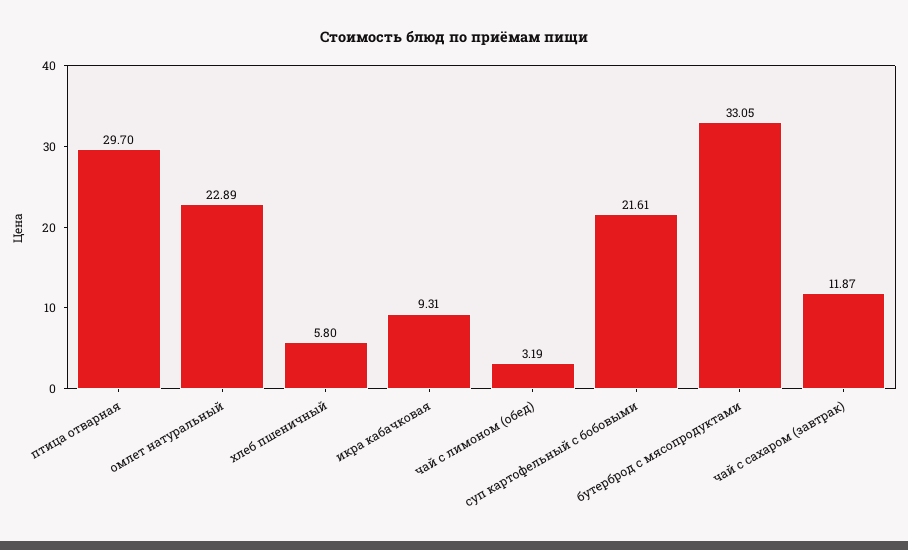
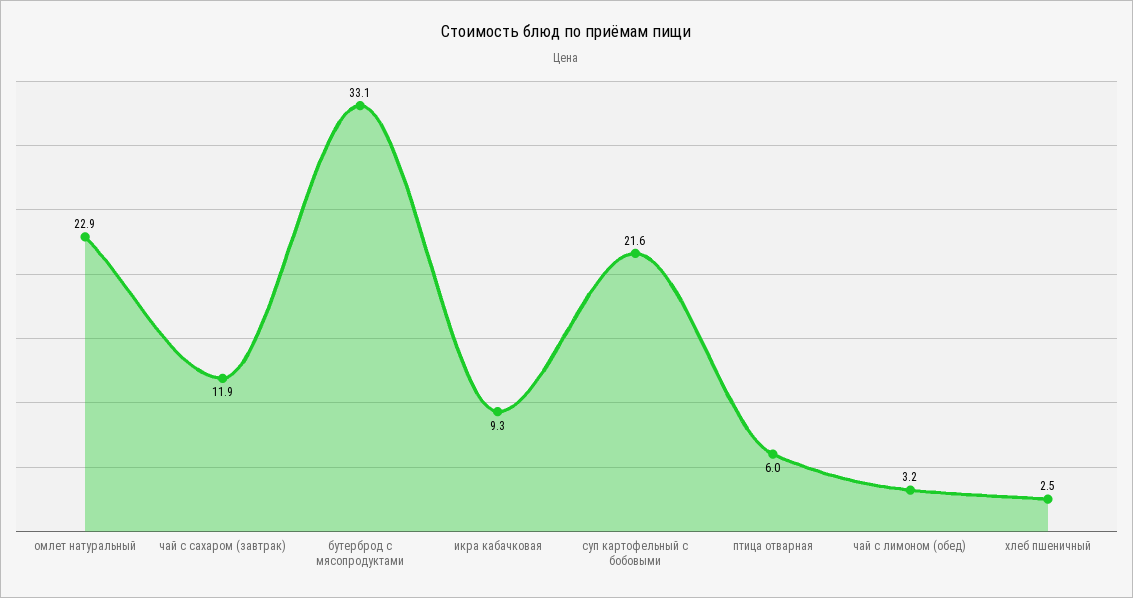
  {
-   "птица отварная": 29.7,
+   "птица отварная": 6,
    "омлет натуральный": 22.89,
-   "хлеб пшеничный": 5.8,
+   "хлеб пшеничный": 2.5,
    "икра кабачковая": 9.31,
    "чай с лимоном (обед)": 3.19,
    "суп картофельный с бобовыми": 21.61,
    "бутерброд с мясопродуктами": 33.05,
    "чай с сахаром (завтрак)": 11.87
  }

